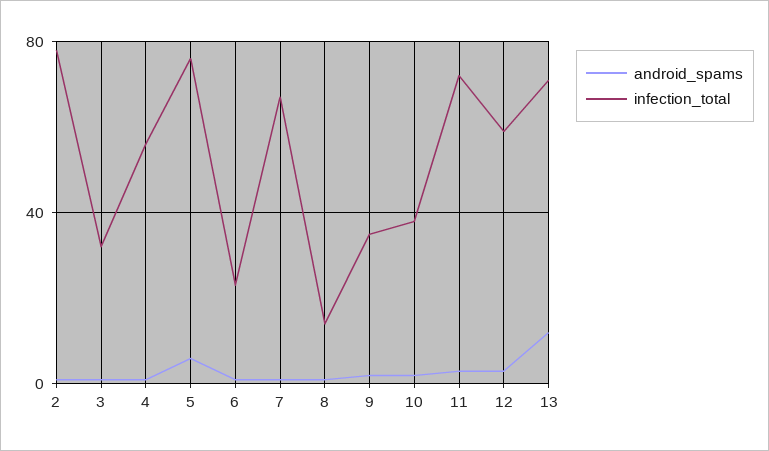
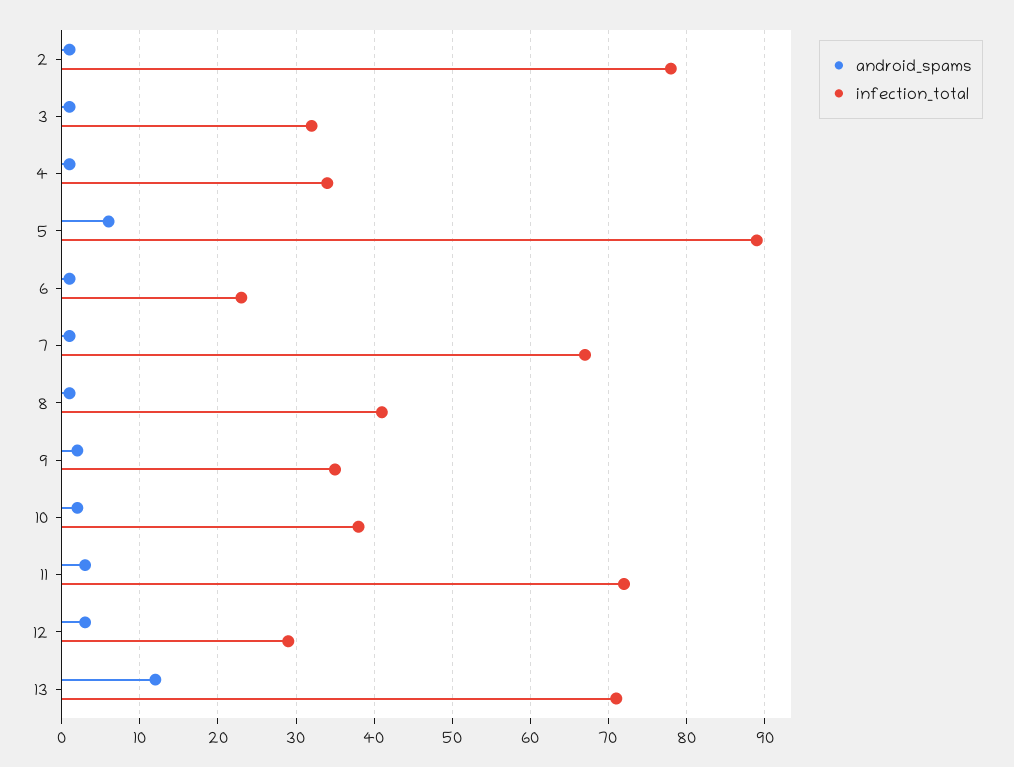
  {
    "android_spams": {
      "2": 1,
      "3": 1,
      "4": 1,
      "5": 6,
      "6": 1,
      "7": 1,
      "8": 1,
      "9": 2,
      "10": 2,
      "11": 3,
      "12": 3,
      "13": 12
    },
    "infection_total": {
      "2": 78,
      "3": 32,
-     "4": 55,
+     "4": 34,
-     "5": 75,
+     "5": 89,
      "6": 23,
      "7": 67,
-     "8": 15,
+     "8": 41,
      "9": 35,
      "10": 38,
      "11": 72,
-     "12": 60,
+     "12": 29,
      "13": 71
    }
  }

